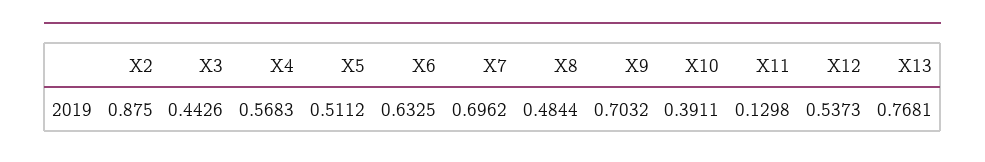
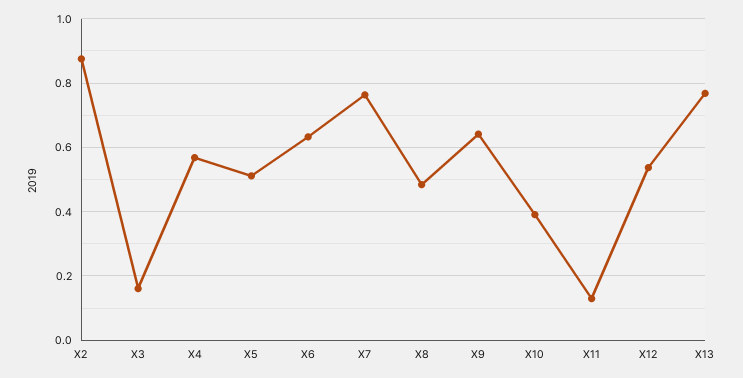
  {
    "X2": 0.875,
-   "X3": 0.4426,
+   "X3": 0.16,
    "X4": 0.5683,
    "X5": 0.5112,
    "X6": 0.6325,
-   "X7": 0.6962,
+   "X7": 0.76,
    "X8": 0.4844,
-   "X9": 0.7032,
+   "X9": 0.64,
    "X10": 0.3911,
    "X11": 0.1298,
    "X12": 0.5373,
    "X13": 0.7681
  }

